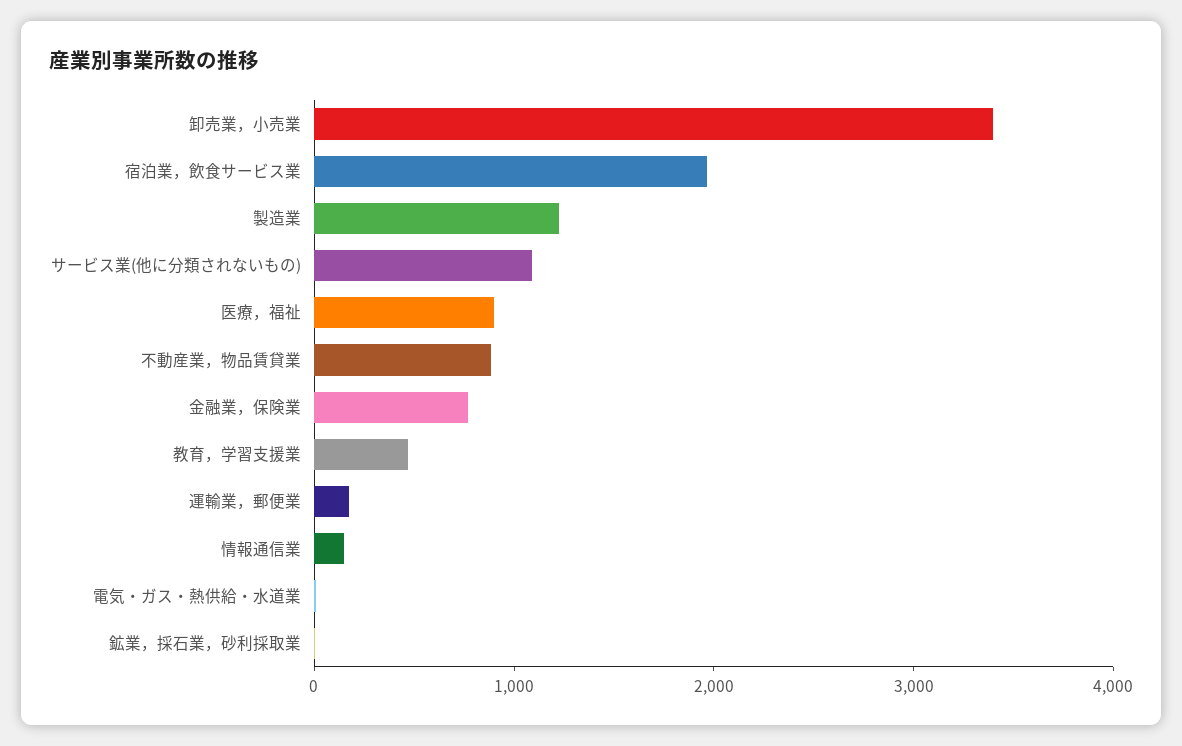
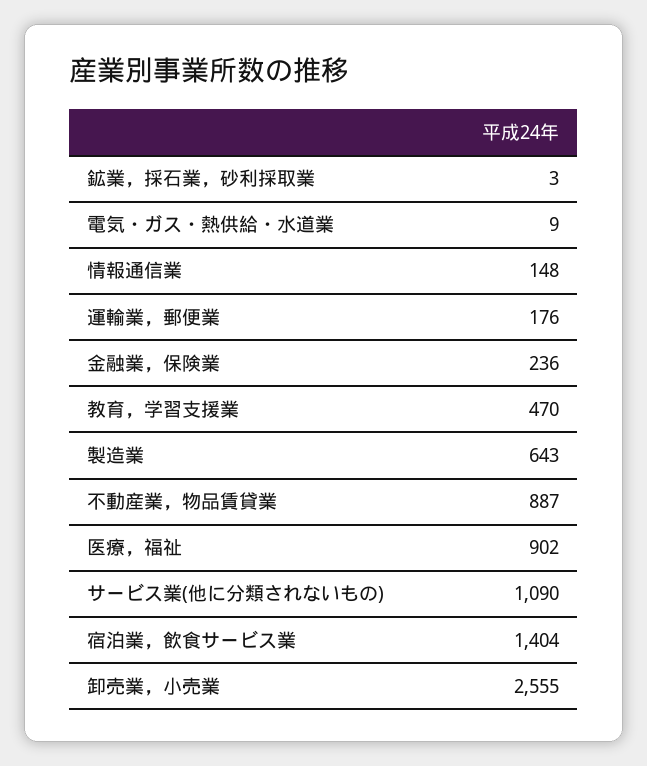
  {
-   "卸売業，小売業": 3400,
+   "卸売業，小売業": 2555,
-   "宿泊業，飲食サービス業": 2000,
+   "宿泊業，飲食サービス業": 1404,
-   "製造業": 1200,
+   "製造業": 643,
    "サービス業(他に分類されないもの)": 1090,
    "医療，福祉": 902,
    "不動産業，物品賃貸業": 887,
-   "金融業，保険業": 800,
+   "金融業，保険業": 236,
    "教育，学習支援業": 470,
    "運輸業，郵便業": 176,
    "情報通信業": 148,
    "電気・ガス・熱供給・水道業": 9,
    "鉱業，採石業，砂利採取業": 3
  }

